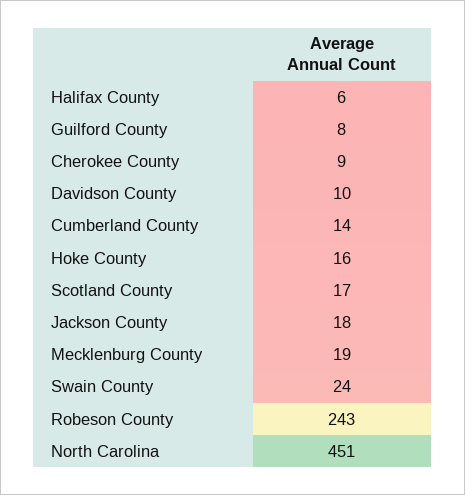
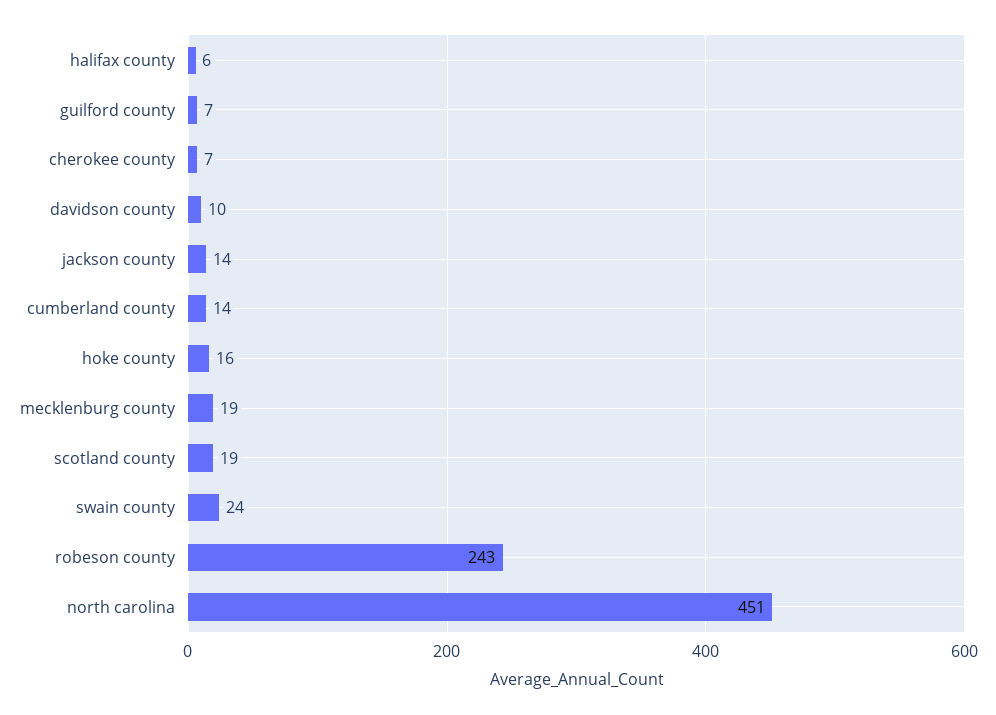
  {
    "Halifax County": 6,
-   "Guilford County": 8,
+   "Guilford County": 7,
-   "Cherokee County": 9,
+   "Cherokee County": 7,
    "Davidson County": 10,
    "Cumberland County": 14,
    "Hoke County": 16,
-   "Scotland County": 17,
+   "Scotland County": 19,
-   "Jackson County": 18,
+   "Jackson County": 14,
    "Mecklenburg County": 19,
    "Swain County": 24,
    "Robeson County": 243,
    "North Carolina": 451
  }

